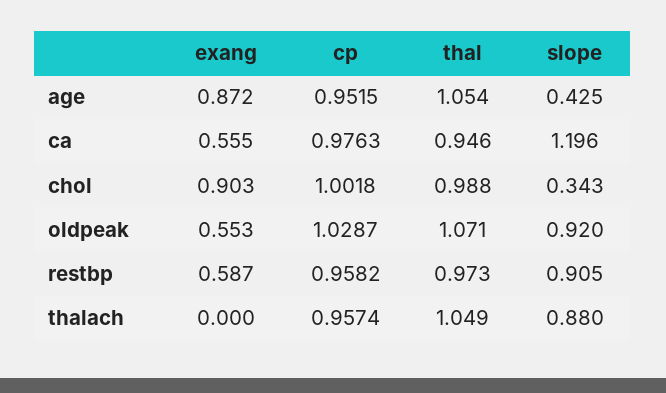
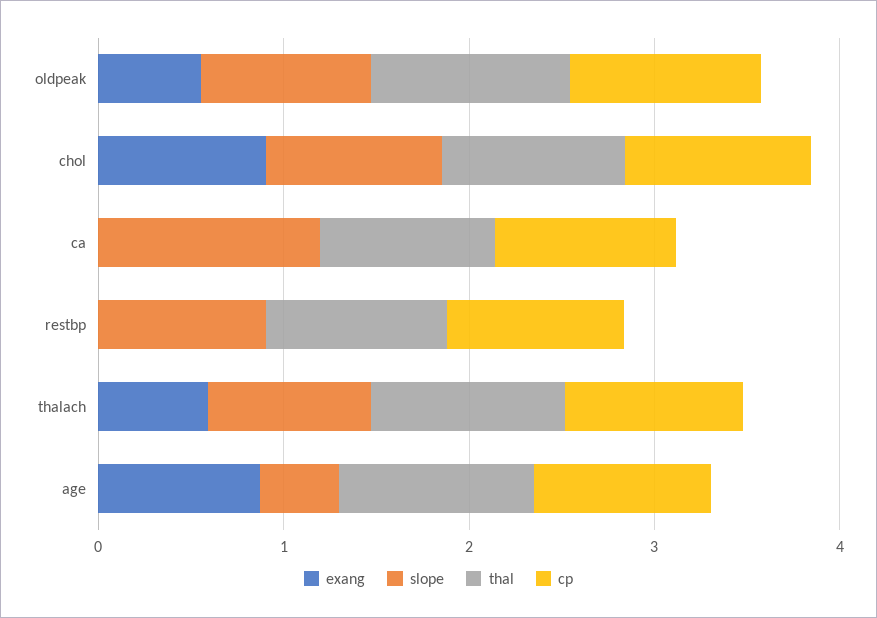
  {
    "exang": {
      "age": 0.872,
-     "ca": 0.555,
+     "ca": 0,
      "chol": 0.903,
      "oldpeak": 0.553,
-     "restbp": 0.587,
+     "restbp": 0,
-     "thalach": 0
+     "thalach": 0.6
    },
    "cp": {
      "age": 0.9515,
      "ca": 0.9763,
      "chol": 1.0018,
      "oldpeak": 1.0287,
      "restbp": 0.9582,
      "thalach": 0.9574
    },
    "thal": {
      "age": 1.054,
      "ca": 0.946,
      "chol": 0.988,
      "oldpeak": 1.071,
      "restbp": 0.973,
      "thalach": 1.049
    },
    "slope": {
      "age": 0.425,
      "ca": 1.196,
-     "chol": 0.343,
+     "chol": 1,
      "oldpeak": 0.92,
      "restbp": 0.905,
      "thalach": 0.88
    }
  }

